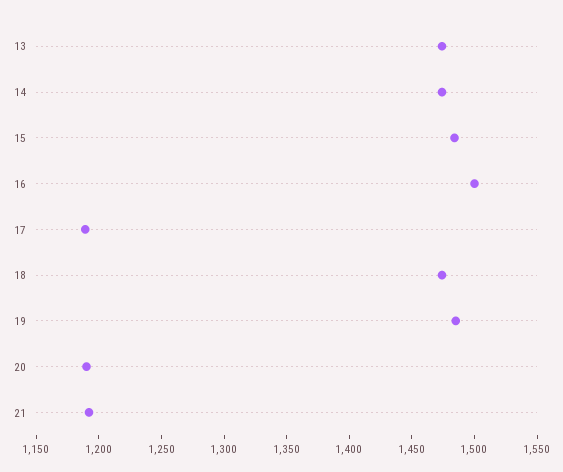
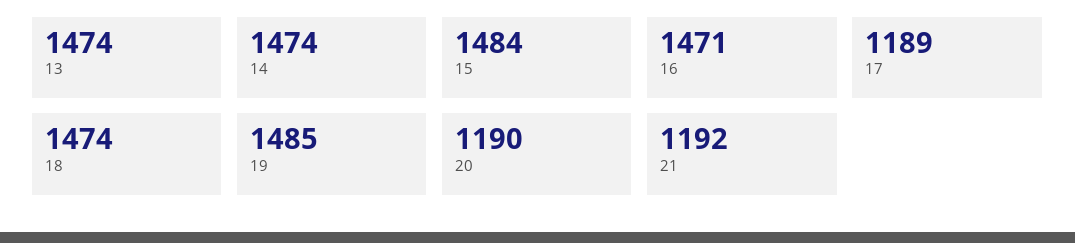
  {
    "13": 1474,
    "14": 1474,
    "15": 1484,
-   "16": 1500,
+   "16": 1471,
    "17": 1189,
    "18": 1474,
    "19": 1485,
    "20": 1190,
    "21": 1192
  }

